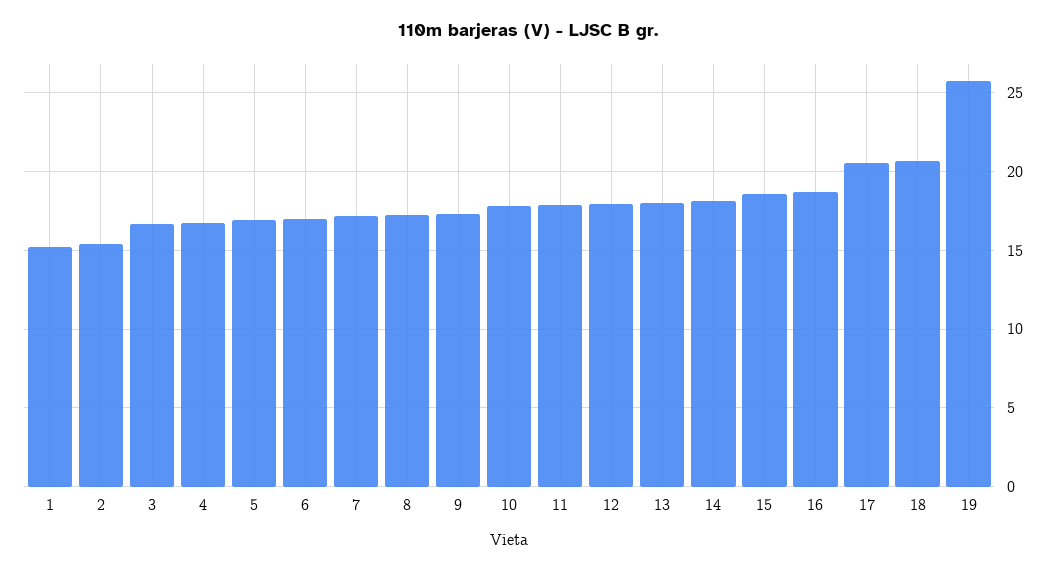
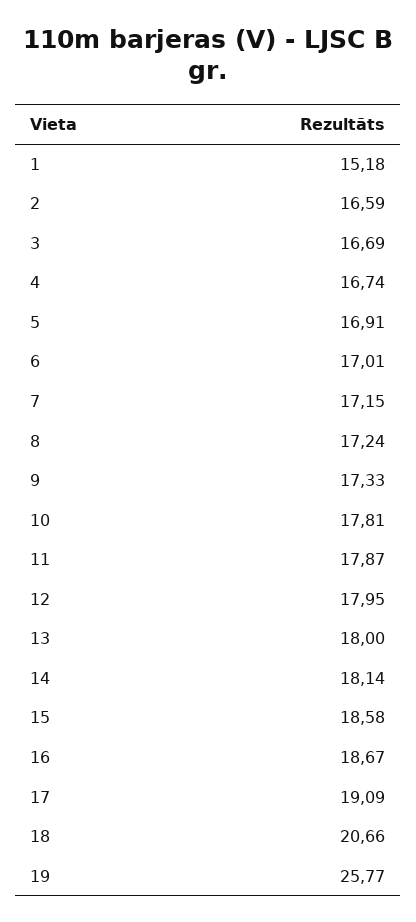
  {
    "1": 15.18,
-   "2": 15.5,
+   "2": 16.59,
    "3": 16.69,
    "4": 16.74,
    "5": 16.91,
    "6": 17.01,
    "7": 17.15,
    "8": 17.24,
    "9": 17.33,
    "10": 17.81,
    "11": 17.87,
    "12": 17.95,
    "13": 18,
    "14": 18.14,
    "15": 18.58,
    "16": 18.67,
-   "17": 20.5,
+   "17": 19.09,
    "18": 20.66,
    "19": 25.77
  }

